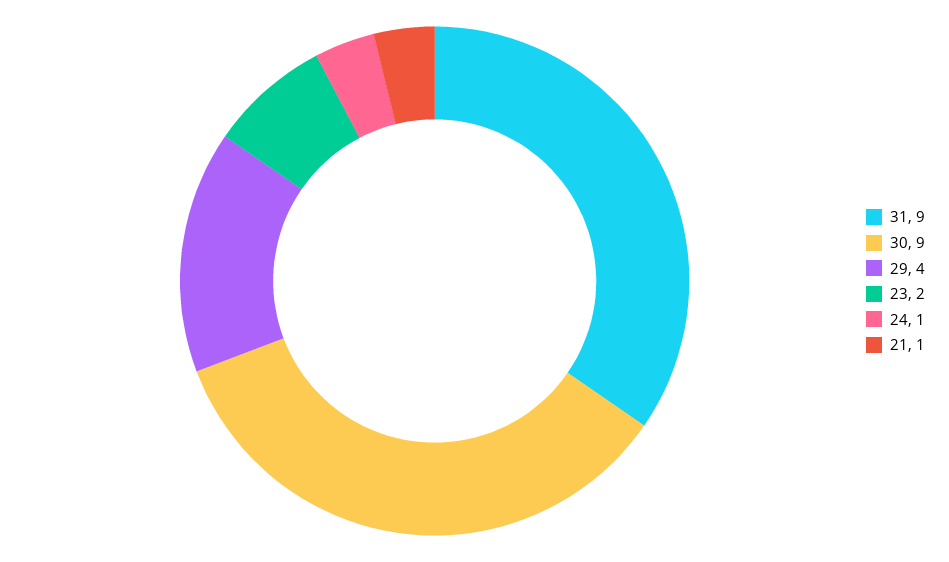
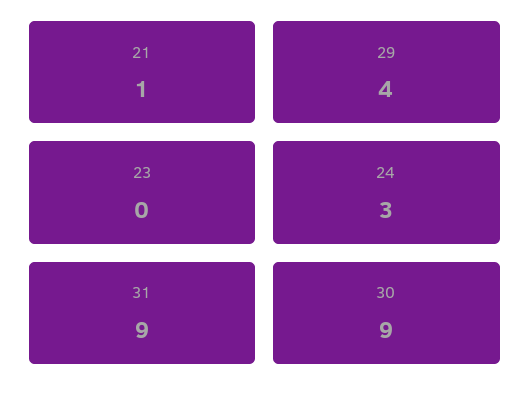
  {
    "31": 9,
    "30": 9,
    "29": 4,
-   "23": 2,
+   "23": 0,
-   "24": 1,
+   "24": 3,
    "21": 1
  }

